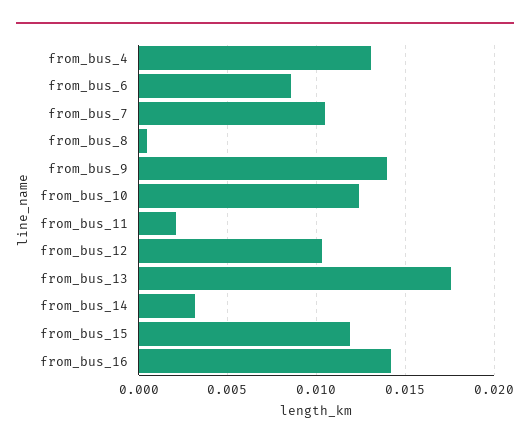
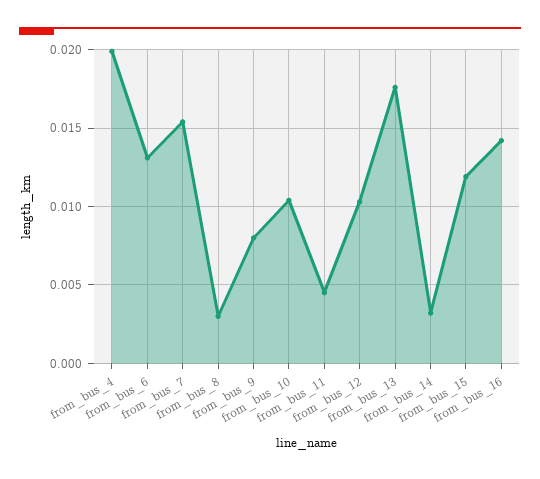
  {
-   "from_bus_4": 0.013,
+   "from_bus_4": 0.02,
-   "from_bus_6": 0.0085,
+   "from_bus_6": 0.013,
-   "from_bus_7": 0.0105,
+   "from_bus_7": 0.0155,
-   "from_bus_8": 0.0005,
+   "from_bus_8": 0.003,
-   "from_bus_9": 0.014,
+   "from_bus_9": 0.008,
-   "from_bus_10": 0.0125,
+   "from_bus_10": 0.0105,
-   "from_bus_11": 0.002,
+   "from_bus_11": 0.0045,
    "from_bus_12": 0.0105,
    "from_bus_13": 0.0175,
    "from_bus_14": 0.003,
    "from_bus_15": 0.012,
    "from_bus_16": 0.014
  }

